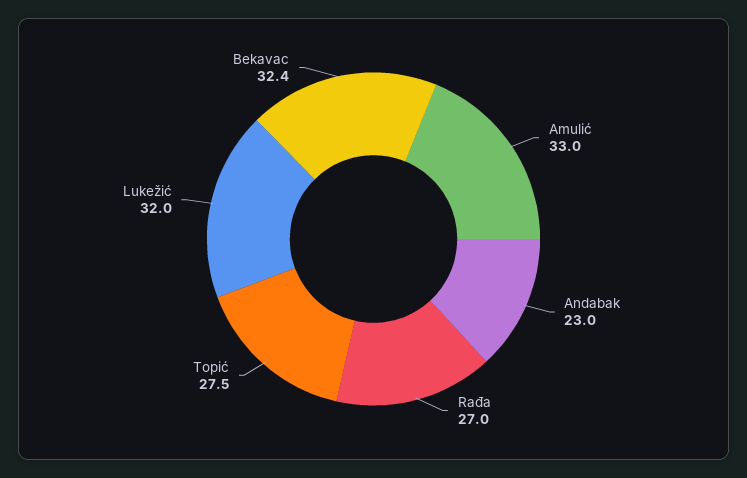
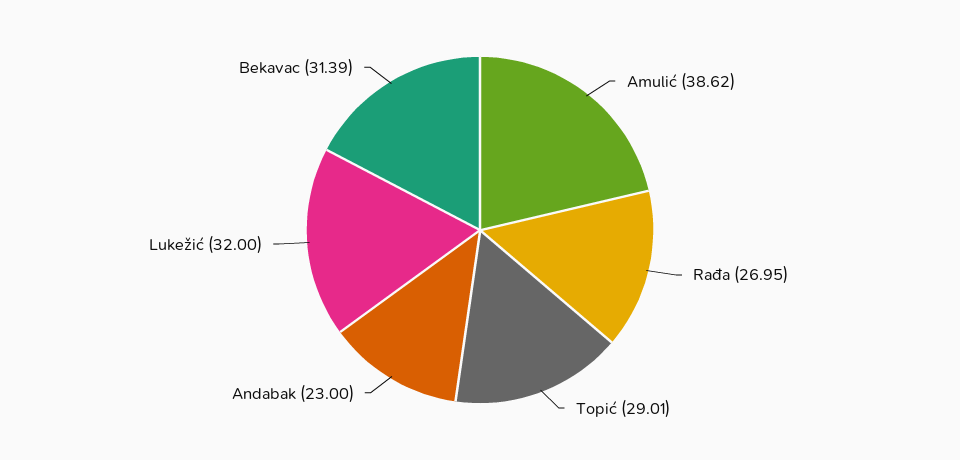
  {
-   "Amulić": 33,
+   "Amulić": 38.62,
    "Andabak": 23,
    "Rađa": 26.95,
-   "Topić": 27.5,
+   "Topić": 29.01,
    "Lukežić": 32,
-   "Bekavac": 32.4
+   "Bekavac": 31.39
  }

